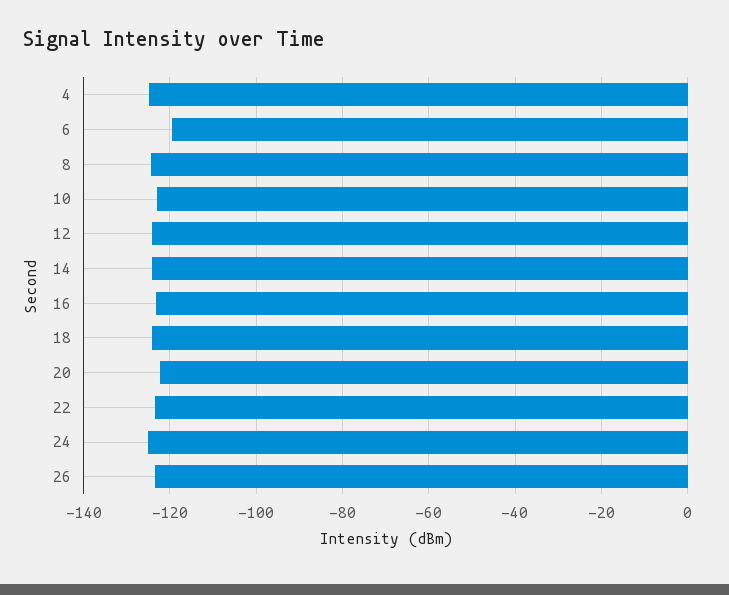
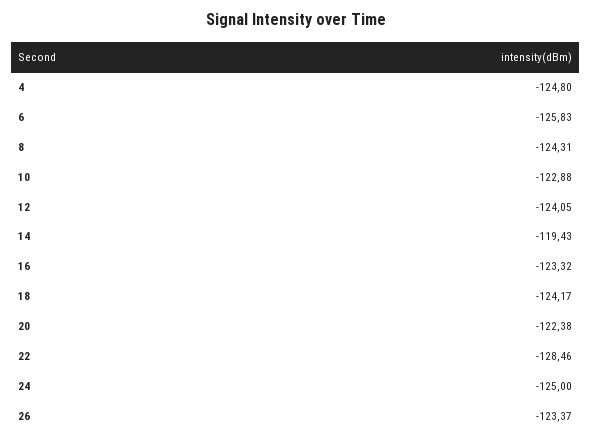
  {
    "4": -124.8,
-   "6": -120,
+   "6": -125.83,
    "8": -124.31,
    "10": -122.88,
    "12": -124.05,
-   "14": -124,
+   "14": -119.43,
    "16": -123.32,
    "18": -124.17,
    "20": -122.38,
-   "22": -124,
+   "22": -128.46,
    "24": -125,
    "26": -123.37
  }

